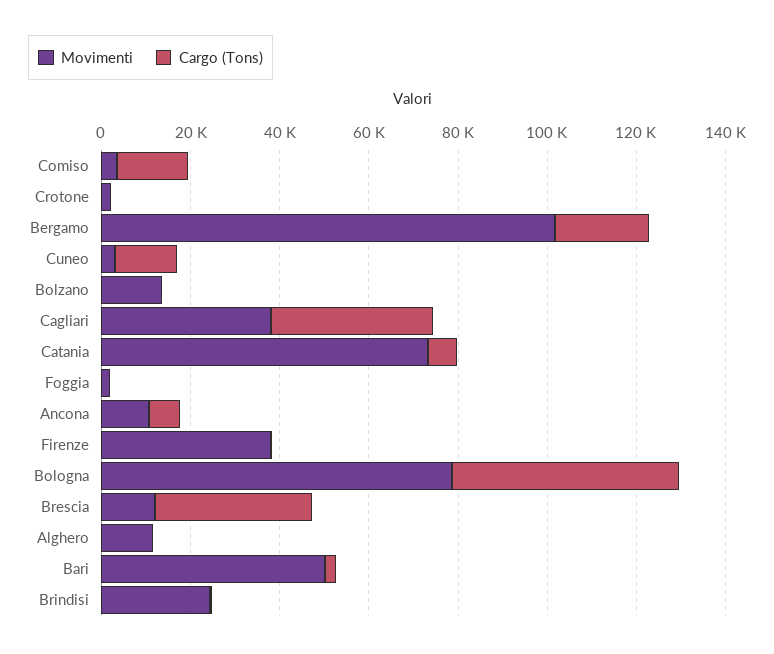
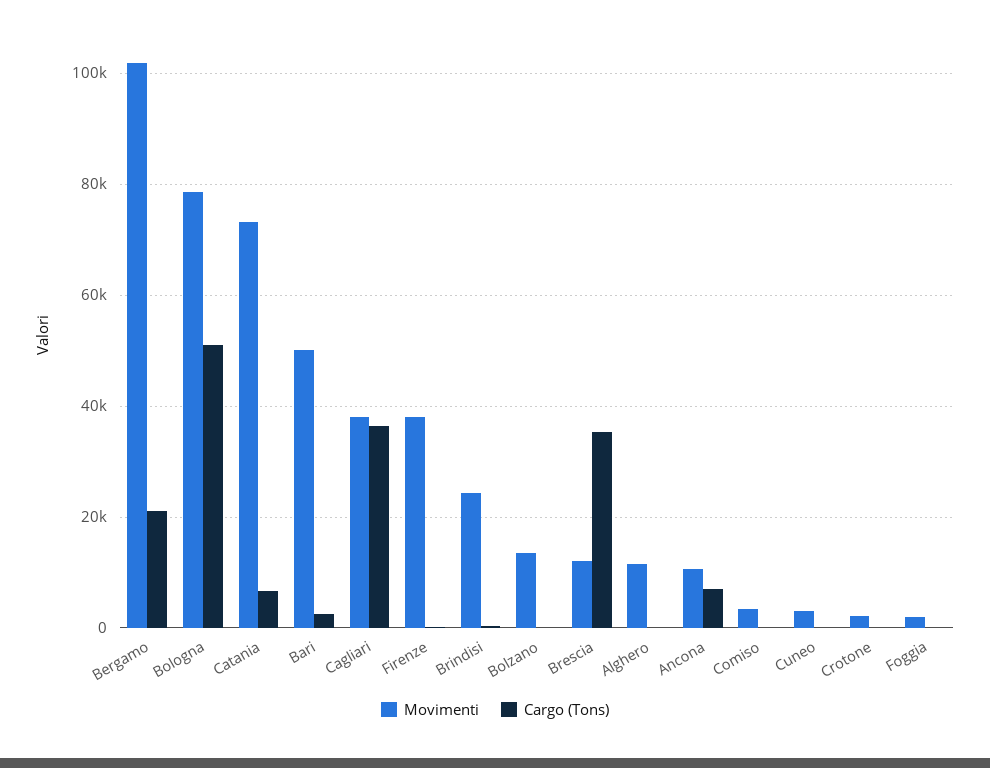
  {
    "Movimenti": {
      "Comiso": 4000,
      "Crotone": 2000,
      "Bergamo": 102000,
      "Cuneo": 4000,
      "Bolzano": 14000,
      "Cagliari": 38000,
      "Catania": 74000,
      "Foggia": 2000,
      "Ancona": 10000,
      "Firenze": 38000,
      "Bologna": 78000,
      "Brescia": 12000,
      "Alghero": 12000,
      "Bari": 50000,
      "Brindisi": 24000
    },
    "Cargo (Tons)": {
-     "Comiso": 15000,
+     "Comiso": 0,
      "Crotone": 0,
      "Bergamo": 22000,
-     "Cuneo": 15000,
+     "Cuneo": 0,
      "Bolzano": 0,
      "Cagliari": 36000,
      "Catania": 6000,
      "Foggia": 0,
      "Ancona": 6000,
      "Firenze": 0,
      "Bologna": 50000,
      "Brescia": 36000,
      "Alghero": 0,
      "Bari": 2000,
      "Brindisi": 0
    }
  }

